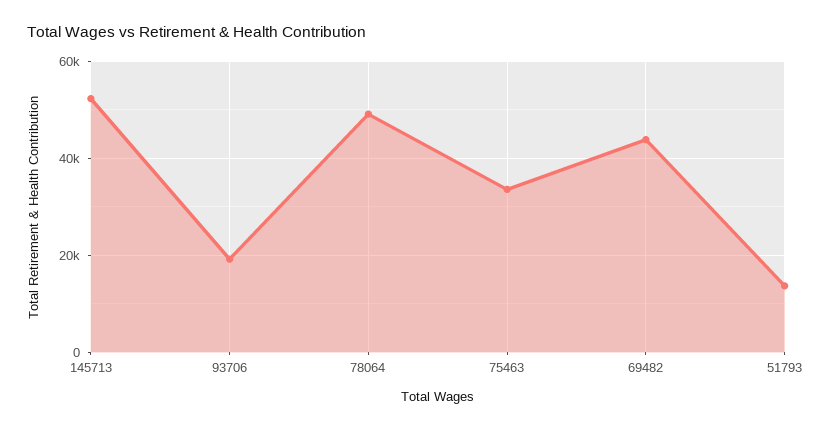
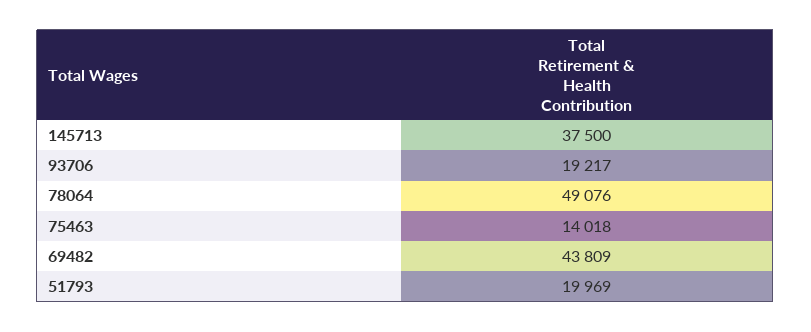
  {
-   "145713": 52000,
+   "145713": 37500,
    "93706": 19217,
    "78064": 49076,
-   "75463": 34000,
+   "75463": 14018,
    "69482": 43809,
-   "51793": 14000
+   "51793": 19969
  }

